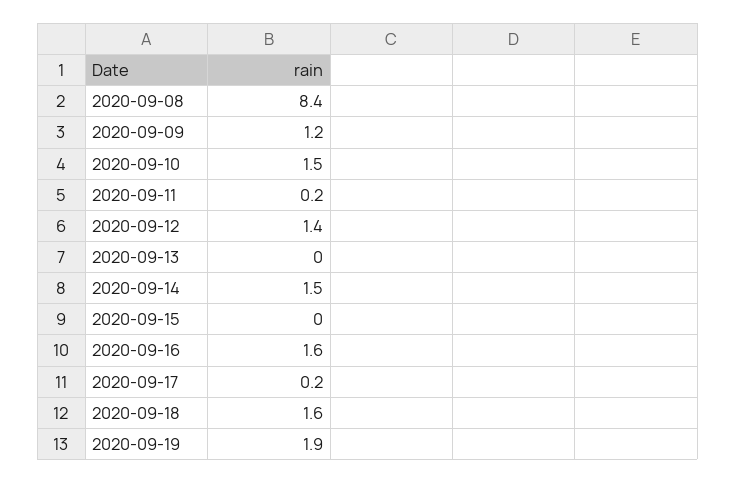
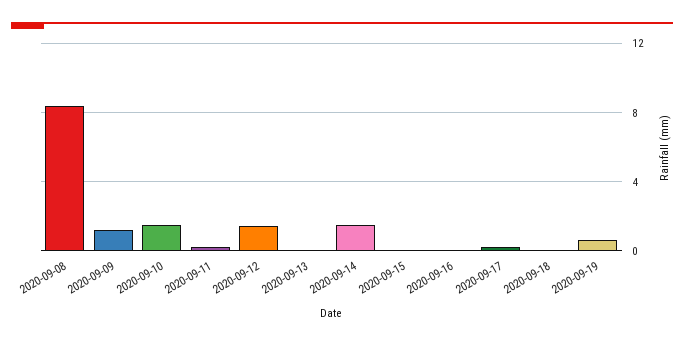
  {
    "2020-09-08": 8.4,
    "2020-09-09": 1.2,
    "2020-09-10": 1.5,
    "2020-09-11": 0.2,
    "2020-09-12": 1.4,
    "2020-09-13": 0,
    "2020-09-14": 1.5,
    "2020-09-15": 0,
-   "2020-09-16": 1.6,
+   "2020-09-16": 0,
    "2020-09-17": 0.2,
-   "2020-09-18": 1.6,
+   "2020-09-18": 0,
-   "2020-09-19": 1.9
+   "2020-09-19": 0.5
  }

